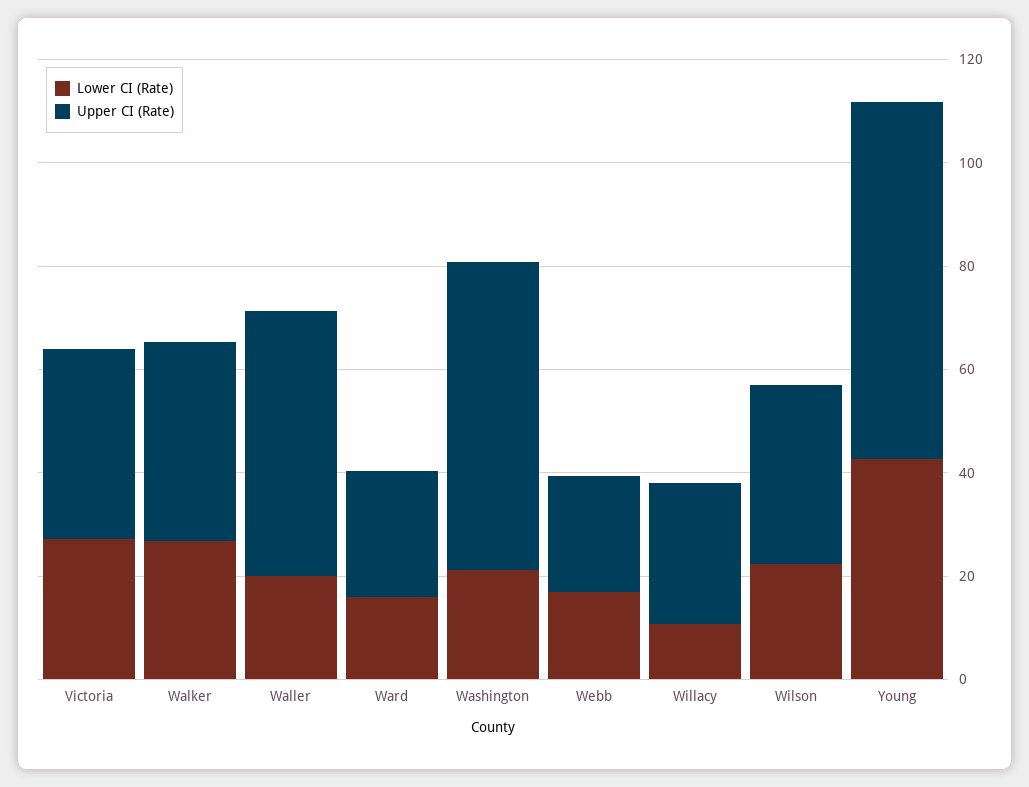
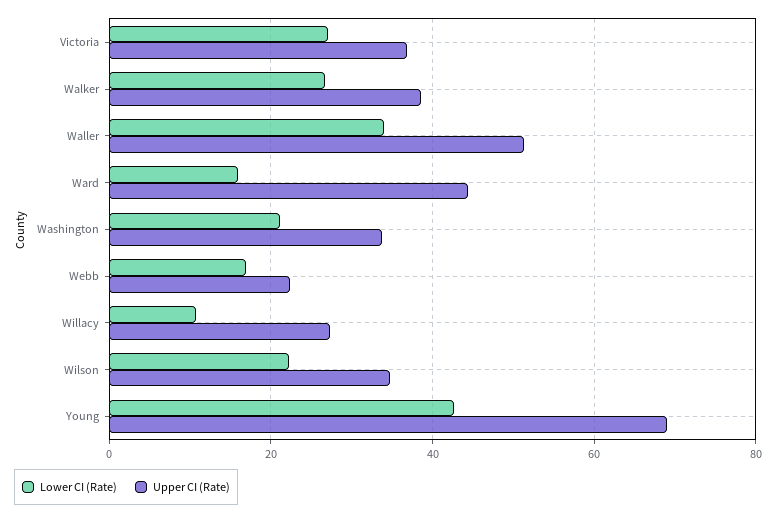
  {
    "Lower CI (Rate)": {
      "Victoria": 28,
      "Walker": 26,
-     "Waller": 20,
+     "Waller": 34,
      "Ward": 16,
      "Washington": 22,
      "Webb": 16,
      "Willacy": 10,
      "Wilson": 22,
      "Young": 42
    },
    "Upper CI (Rate)": {
      "Victoria": 36,
      "Walker": 38,
      "Waller": 52,
-     "Ward": 25,
+     "Ward": 44,
-     "Washington": 60,
+     "Washington": 34,
      "Webb": 22,
      "Willacy": 28,
      "Wilson": 34,
      "Young": 70
    }
  }

